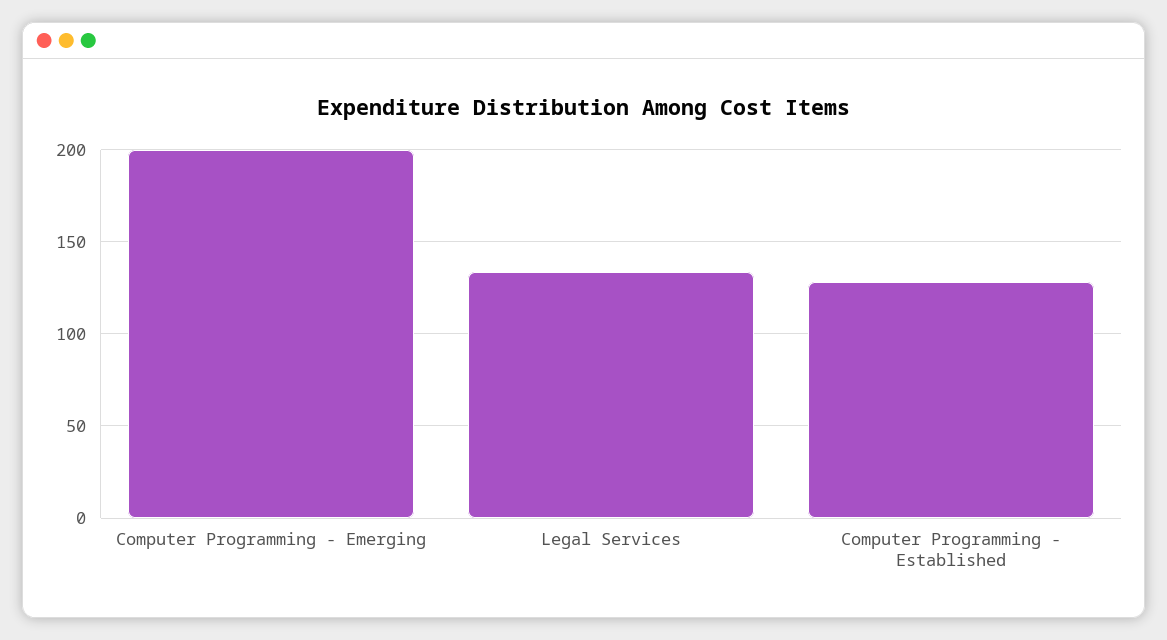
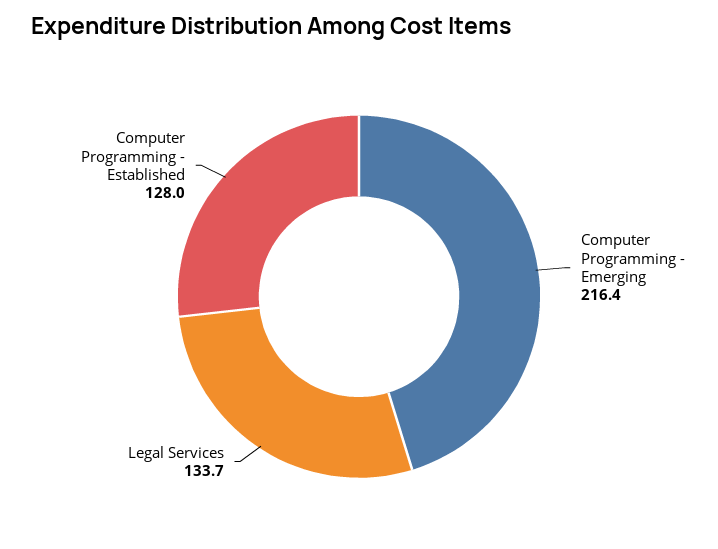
  {
-   "Computer Programming - Emerging": 200,
+   "Computer Programming - Emerging": 216.4,
    "Legal Services": 133.7,
    "Computer Programming - Established": 128
  }

